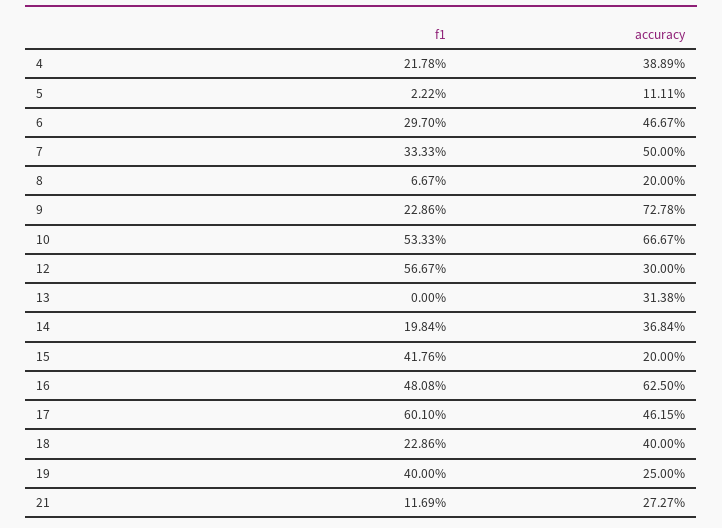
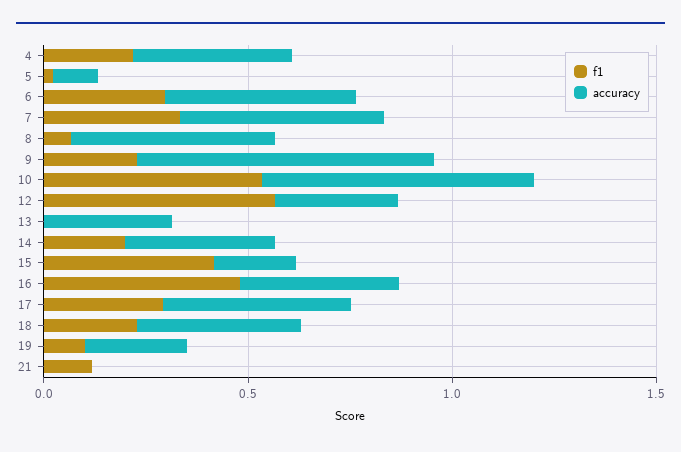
  {
    "f1": {
      "4": 0.2178,
      "5": 0.0222,
      "6": 0.297,
      "7": 0.3333,
      "8": 0.0667,
      "9": 0.2286,
      "10": 0.5333,
      "12": 0.5667,
      "13": 0,
      "14": 0.1984,
      "15": 0.4176,
      "16": 0.4808,
-     "17": 0.601,
+     "17": 0.3,
      "18": 0.2286,
-     "19": 0.4,
+     "19": 0.1,
      "21": 0.1169
    },
    "accuracy": {
      "4": 0.3889,
      "5": 0.1111,
      "6": 0.4667,
      "7": 0.5,
-     "8": 0.2,
+     "8": 0.5,
      "9": 0.7278,
      "10": 0.6667,
      "12": 0.3,
      "13": 0.3138,
      "14": 0.3684,
      "15": 0.2,
-     "16": 0.625,
+     "16": 0.4,
      "17": 0.4615,
      "18": 0.4,
      "19": 0.25,
-     "21": 0.2727
+     "21": 0
    }
  }

